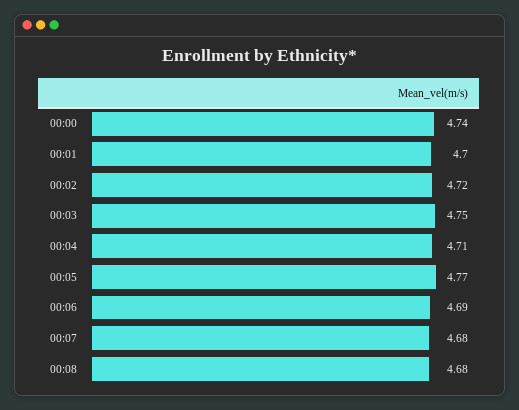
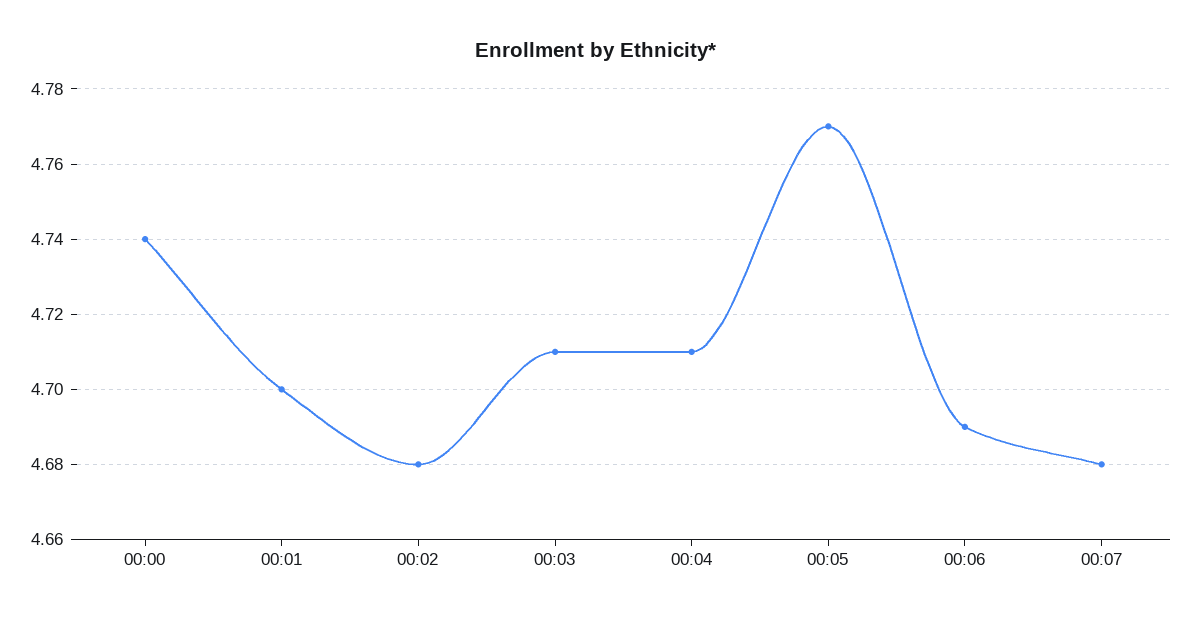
  {
    "00:00": 4.74,
    "00:01": 4.7,
-   "00:02": 4.72,
+   "00:02": 4.68,
-   "00:03": 4.75,
+   "00:03": 4.71,
    "00:04": 4.71,
    "00:05": 4.77,
    "00:06": 4.69,
-   "00:07": 4.68,
+   "00:07": 4.68
-   "00:08": 4.68
  }

